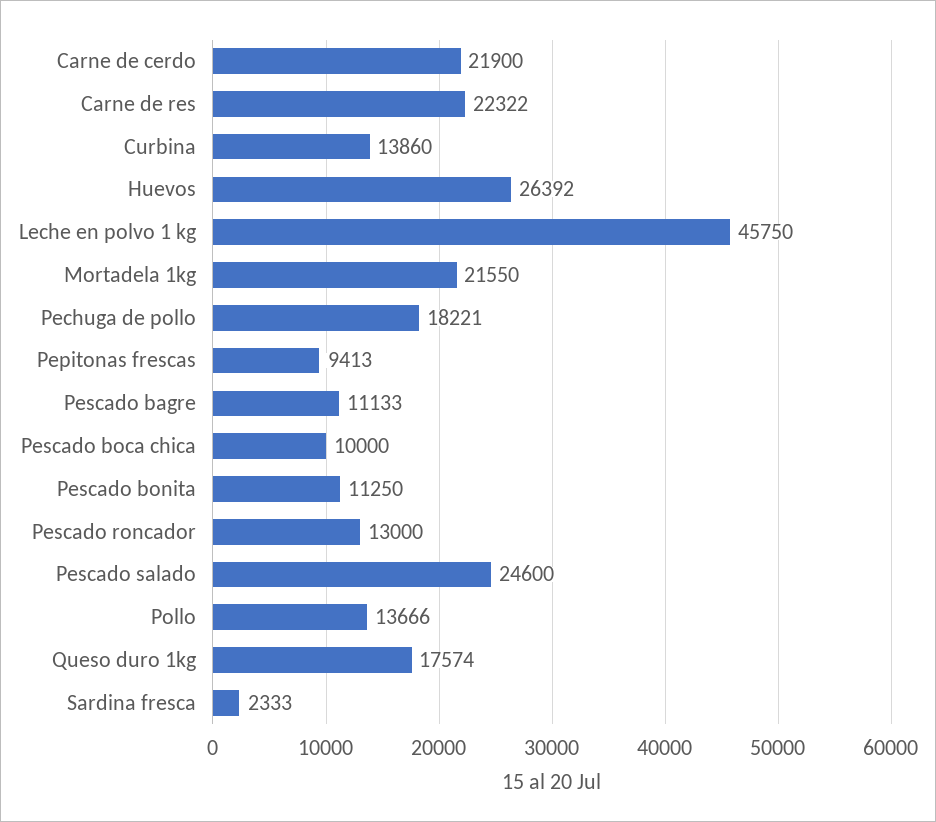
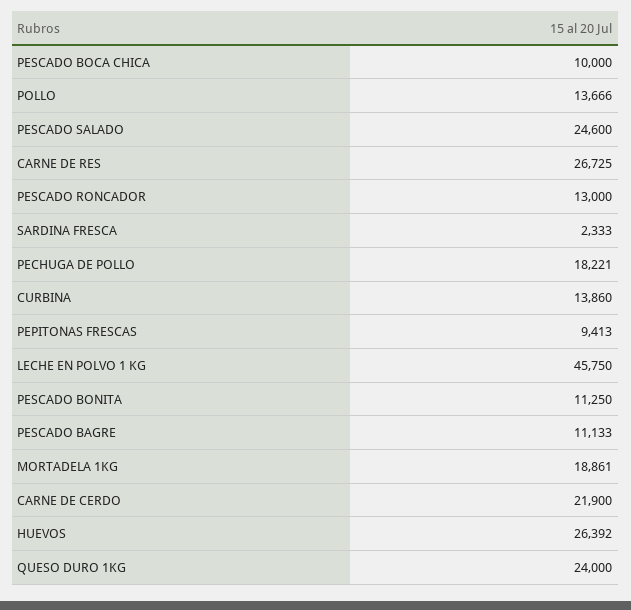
  {
    "Carne de cerdo": 21900,
-   "Carne de res": 22322,
+   "Carne de res": 26725,
    "Curbina": 13860,
    "Huevos": 26392,
    "Leche en polvo 1 kg": 45750,
-   "Mortadela 1kg": 21550,
+   "Mortadela 1kg": 18861,
    "Pechuga de pollo": 18221,
    "Pepitonas frescas": 9413,
    "Pescado bagre": 11133,
    "Pescado boca chica": 10000,
    "Pescado bonita": 11250,
    "Pescado roncador": 13000,
    "Pescado salado": 24600,
    "Pollo": 13666,
-   "Queso duro 1kg": 17574,
+   "Queso duro 1kg": 24000,
    "Sardina fresca": 2333
  }

